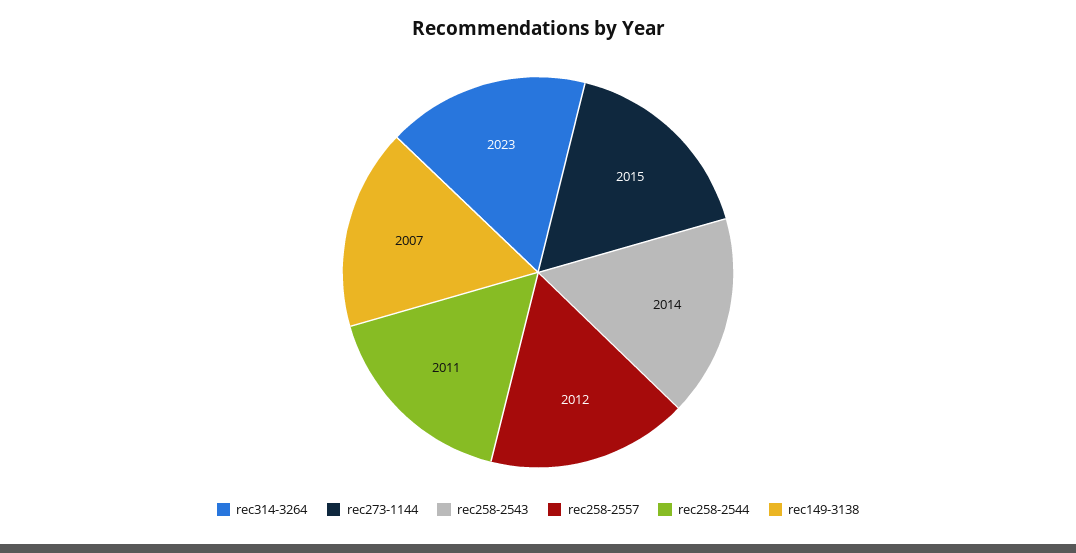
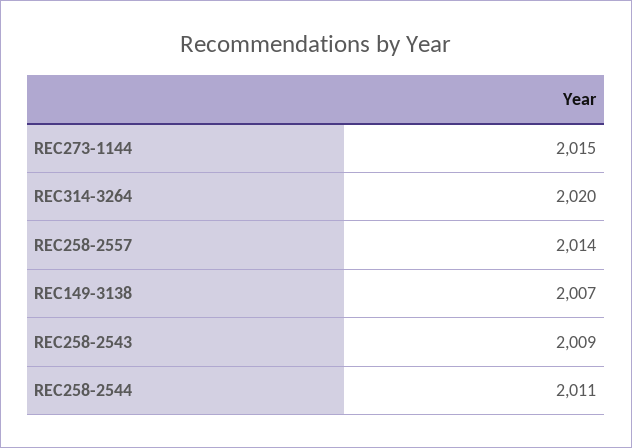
  {
-   "rec314-3264": 2023,
+   "rec314-3264": 2020,
    "rec273-1144": 2015,
-   "rec258-2543": 2014,
+   "rec258-2543": 2009,
-   "rec258-2557": 2012,
+   "rec258-2557": 2014,
    "rec258-2544": 2011,
    "rec149-3138": 2007
  }

